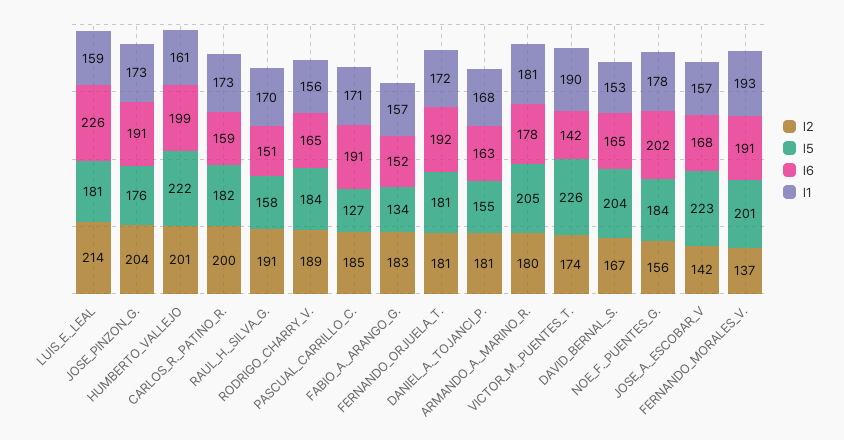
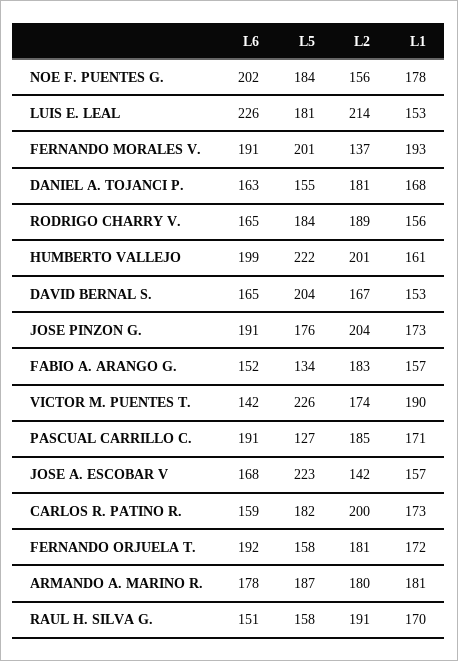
  {
    "l2": {
      "LUIS_E._LEAL": 214,
      "JOSE_PINZON_G.": 204,
      "HUMBERTO_VALLEJO": 201,
      "CARLOS_R._PATINO_R.": 200,
      "RAUL_H._SILVA_G.": 191,
      "RODRIGO_CHARRY_V.": 189,
      "PASCUAL_CARRILLO_C.": 185,
      "FABIO_A._ARANGO_G.": 183,
      "FERNANDO_ORJUELA_T.": 181,
      "DANIEL_A._TOJANCI_P.": 181,
      "ARMANDO_A._MARINO_R.": 180,
      "VICTOR_M._PUENTES_T.": 174,
      "DAVID_BERNAL_S.": 167,
      "NOE_F._PUENTES_G.": 156,
      "JOSE_A._ESCOBAR_V": 142,
      "FERNANDO_MORALES_V.": 137
    },
    "l5": {
      "LUIS_E._LEAL": 181,
      "JOSE_PINZON_G.": 176,
      "HUMBERTO_VALLEJO": 222,
      "CARLOS_R._PATINO_R.": 182,
      "RAUL_H._SILVA_G.": 158,
      "RODRIGO_CHARRY_V.": 184,
      "PASCUAL_CARRILLO_C.": 127,
      "FABIO_A._ARANGO_G.": 134,
-     "FERNANDO_ORJUELA_T.": 181,
+     "FERNANDO_ORJUELA_T.": 158,
      "DANIEL_A._TOJANCI_P.": 155,
-     "ARMANDO_A._MARINO_R.": 205,
+     "ARMANDO_A._MARINO_R.": 187,
      "VICTOR_M._PUENTES_T.": 226,
      "DAVID_BERNAL_S.": 204,
      "NOE_F._PUENTES_G.": 184,
      "JOSE_A._ESCOBAR_V": 223,
      "FERNANDO_MORALES_V.": 201
    },
    "l6": {
      "LUIS_E._LEAL": 226,
      "JOSE_PINZON_G.": 191,
      "HUMBERTO_VALLEJO": 199,
      "CARLOS_R._PATINO_R.": 159,
      "RAUL_H._SILVA_G.": 151,
      "RODRIGO_CHARRY_V.": 165,
      "PASCUAL_CARRILLO_C.": 191,
      "FABIO_A._ARANGO_G.": 152,
      "FERNANDO_ORJUELA_T.": 192,
      "DANIEL_A._TOJANCI_P.": 163,
      "ARMANDO_A._MARINO_R.": 178,
      "VICTOR_M._PUENTES_T.": 142,
      "DAVID_BERNAL_S.": 165,
      "NOE_F._PUENTES_G.": 202,
      "JOSE_A._ESCOBAR_V": 168,
      "FERNANDO_MORALES_V.": 191
    },
    "l1": {
-     "LUIS_E._LEAL": 159,
+     "LUIS_E._LEAL": 153,
      "JOSE_PINZON_G.": 173,
      "HUMBERTO_VALLEJO": 161,
      "CARLOS_R._PATINO_R.": 173,
      "RAUL_H._SILVA_G.": 170,
      "RODRIGO_CHARRY_V.": 156,
      "PASCUAL_CARRILLO_C.": 171,
      "FABIO_A._ARANGO_G.": 157,
      "FERNANDO_ORJUELA_T.": 172,
      "DANIEL_A._TOJANCI_P.": 168,
      "ARMANDO_A._MARINO_R.": 181,
      "VICTOR_M._PUENTES_T.": 190,
      "DAVID_BERNAL_S.": 153,
      "NOE_F._PUENTES_G.": 178,
      "JOSE_A._ESCOBAR_V": 157,
      "FERNANDO_MORALES_V.": 193
    }
  }

